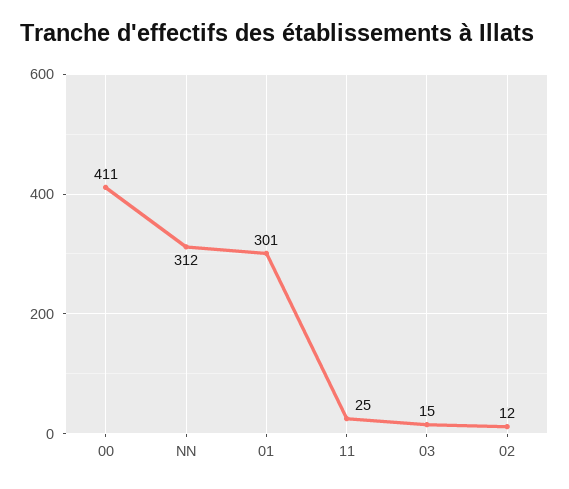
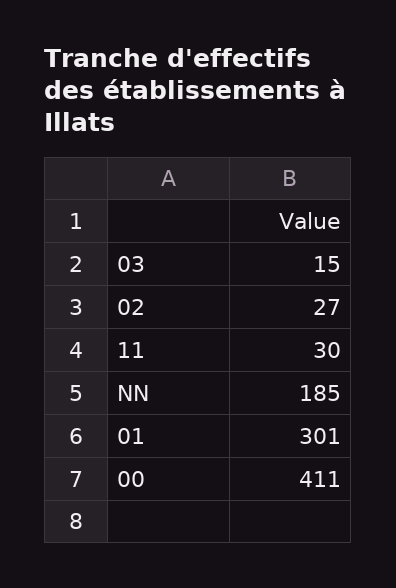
  {
    "00": 411,
-   "NN": 312,
+   "NN": 185,
    "01": 301,
-   "11": 25,
+   "11": 30,
    "03": 15,
-   "02": 12
+   "02": 27
  }

